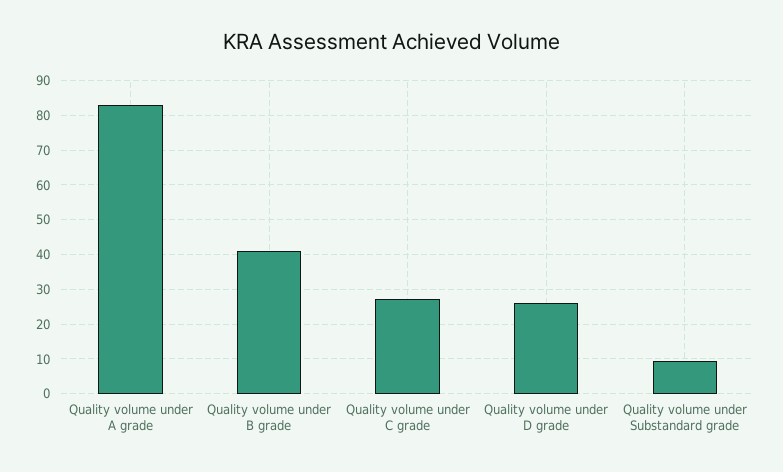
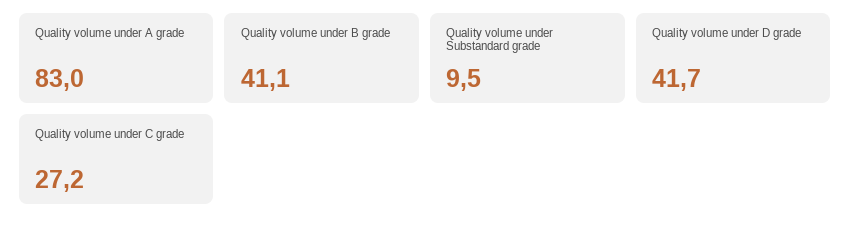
  {
    "Quality volume under A grade": 83,
    "Quality volume under B grade": 41.1,
    "Quality volume under C grade": 27.2,
-   "Quality volume under D grade": 26,
+   "Quality volume under D grade": 41.7,
    "Quality volume under Substandard grade": 9.5
  }

